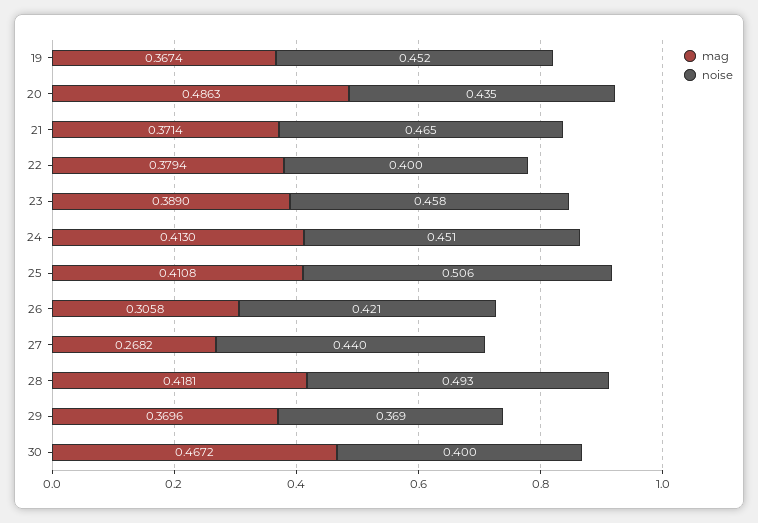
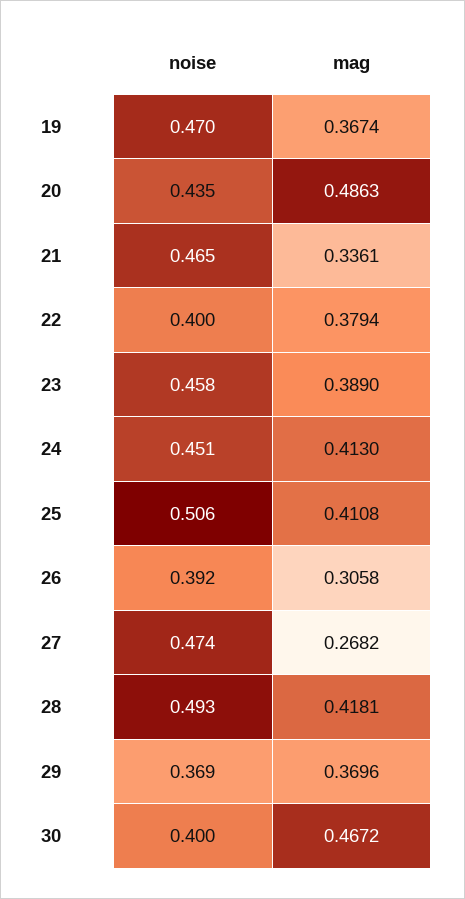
  {
    "mag": {
      "19": 0.3674,
      "20": 0.4863,
-     "21": 0.3714,
+     "21": 0.3361,
      "22": 0.3794,
      "23": 0.389,
      "24": 0.413,
      "25": 0.4108,
      "26": 0.3058,
      "27": 0.2682,
      "28": 0.4181,
      "29": 0.3696,
      "30": 0.4672
    },
    "noise": {
-     "19": 0.452,
+     "19": 0.47,
      "20": 0.435,
      "21": 0.465,
      "22": 0.4,
      "23": 0.458,
      "24": 0.451,
      "25": 0.506,
-     "26": 0.421,
+     "26": 0.392,
-     "27": 0.44,
+     "27": 0.474,
      "28": 0.493,
      "29": 0.369,
      "30": 0.4
    }
  }

